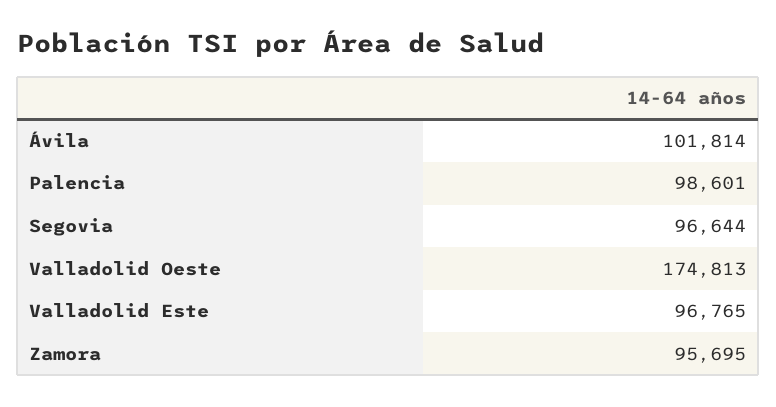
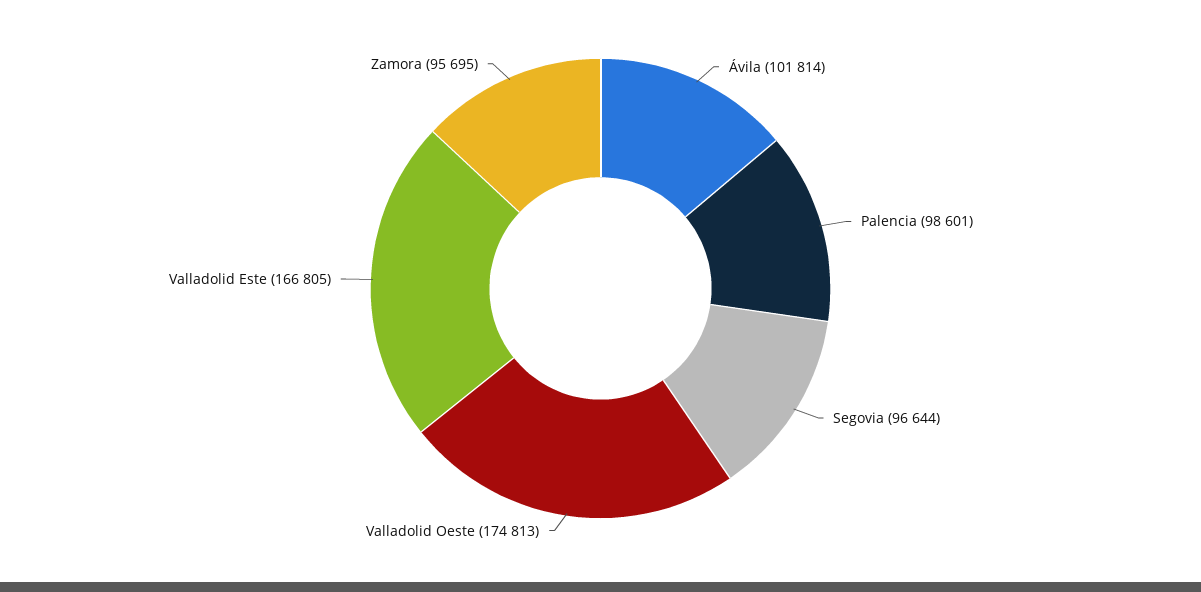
  {
    "Ávila": 101814,
    "Palencia": 98601,
    "Segovia": 96644,
    "Valladolid Oeste": 174813,
-   "Valladolid Este": 96765,
+   "Valladolid Este": 166805,
    "Zamora": 95695
  }

